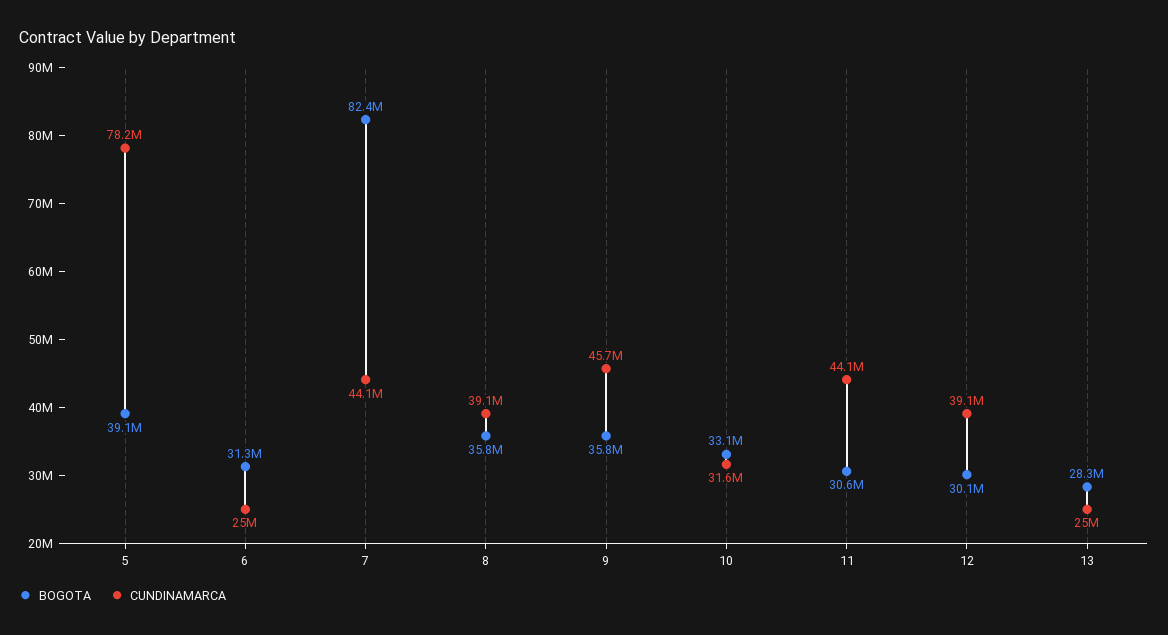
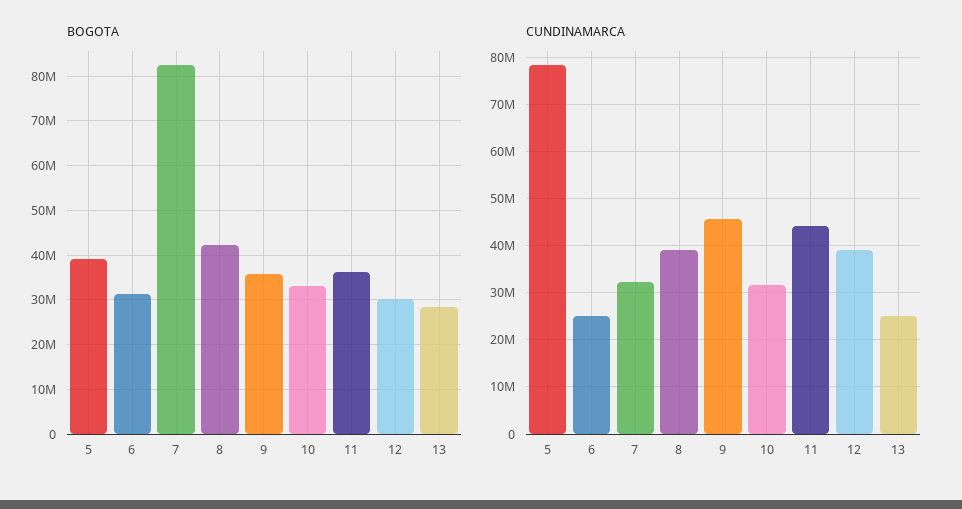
  {
    "BOGOTA": {
      "5": 39100000,
      "6": 31300000,
      "7": 82400000,
-     "8": 35800000,
+     "8": 42000000,
      "9": 35800000,
      "10": 33100000,
-     "11": 30600000,
+     "11": 36000000,
      "12": 30100000,
      "13": 28300000
    },
    "CUNDINAMARCA": {
      "5": 78200000,
      "6": 25000000,
-     "7": 44100000,
+     "7": 32000000,
      "8": 39100000,
      "9": 45700000,
      "10": 31600000,
      "11": 44100000,
      "12": 39100000,
      "13": 25000000
    }
  }

